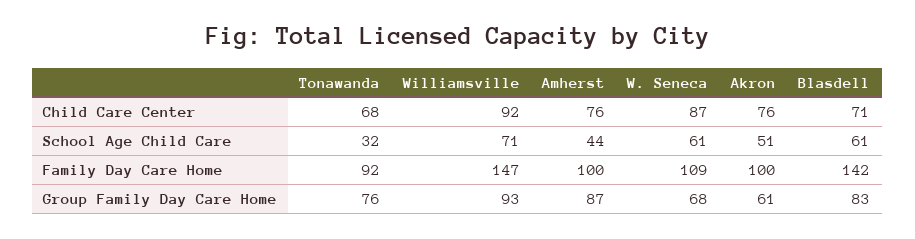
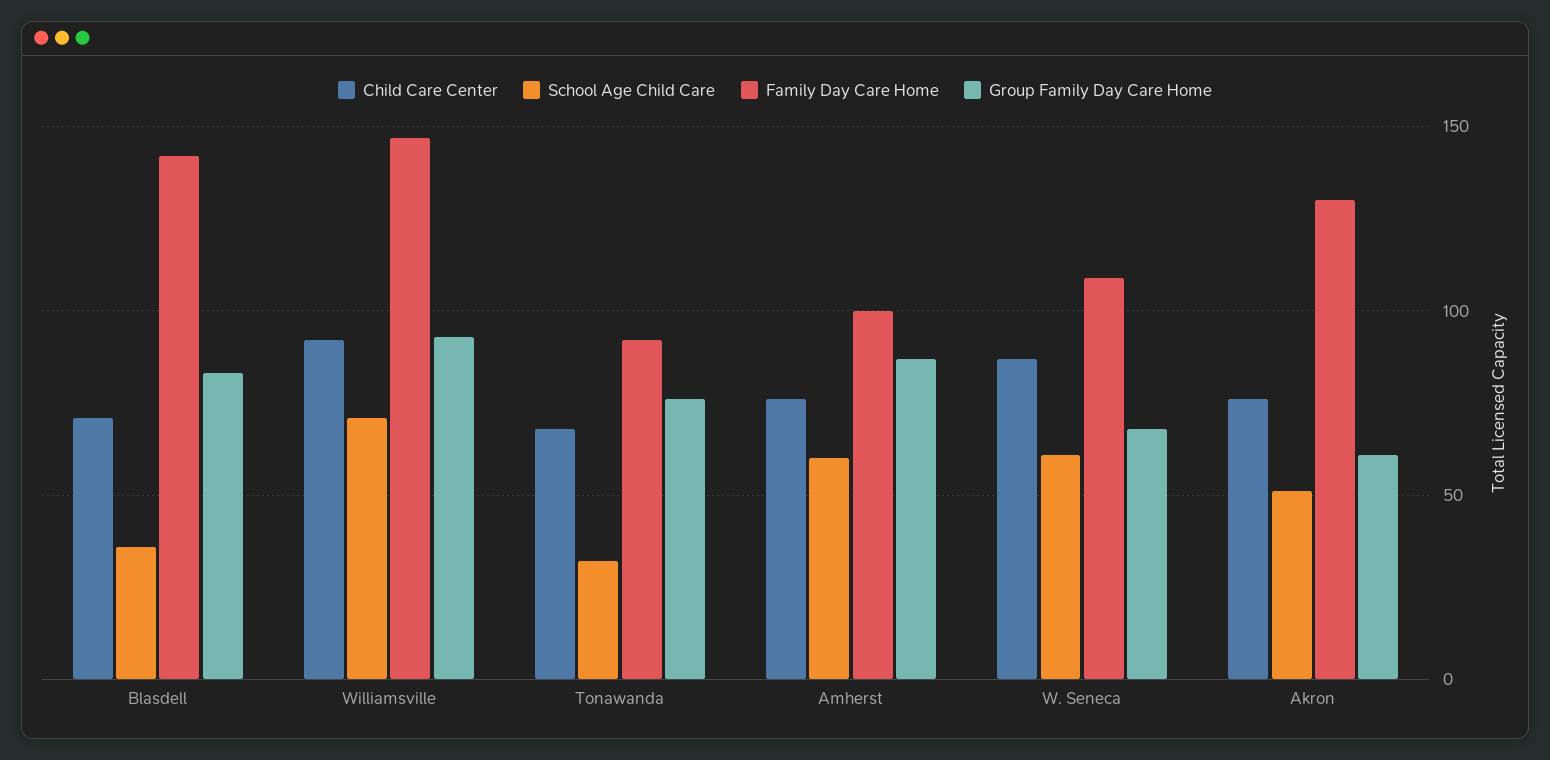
  {
    "Child Care Center": {
      "Tonawanda": 68,
      "Williamsville": 92,
      "Amherst": 76,
      "W. Seneca": 87,
      "Akron": 76,
      "Blasdell": 71
    },
    "School Age Child Care": {
      "Tonawanda": 32,
      "Williamsville": 71,
-     "Amherst": 44,
+     "Amherst": 60,
      "W. Seneca": 61,
      "Akron": 51,
-     "Blasdell": 61
+     "Blasdell": 35
    },
    "Family Day Care Home": {
      "Tonawanda": 92,
      "Williamsville": 147,
      "Amherst": 100,
      "W. Seneca": 109,
-     "Akron": 100,
+     "Akron": 130,
      "Blasdell": 142
    },
    "Group Family Day Care Home": {
      "Tonawanda": 76,
      "Williamsville": 93,
      "Amherst": 87,
      "W. Seneca": 68,
      "Akron": 61,
      "Blasdell": 83
    }
  }

